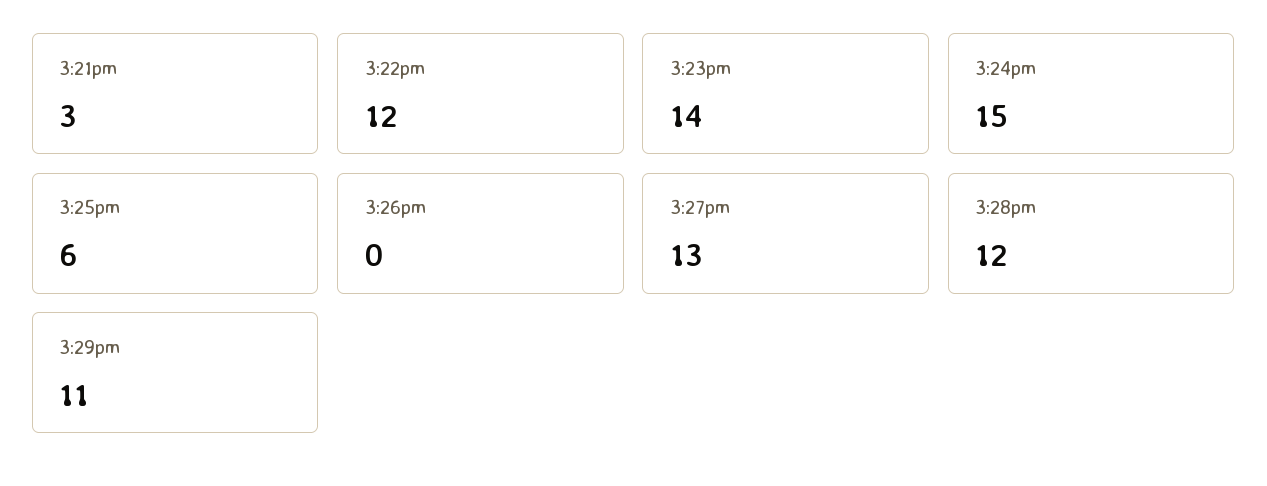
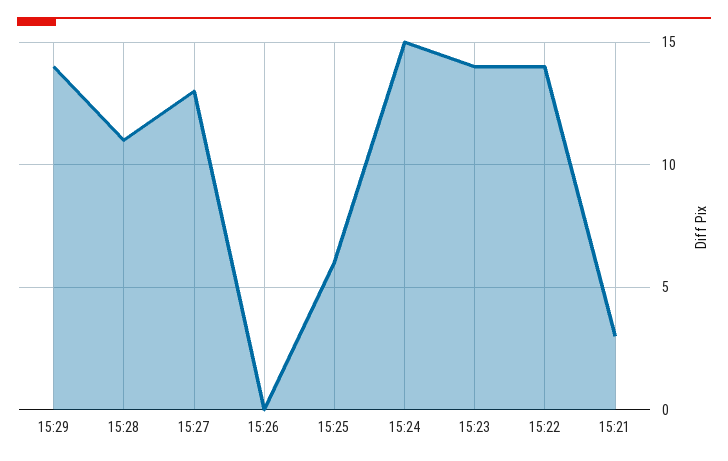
  {
    "3:21pm": 3,
-   "3:22pm": 12,
+   "3:22pm": 14,
    "3:23pm": 14,
    "3:24pm": 15,
    "3:25pm": 6,
    "3:26pm": 0,
    "3:27pm": 13,
-   "3:28pm": 12,
+   "3:28pm": 11,
-   "3:29pm": 11
+   "3:29pm": 14
  }

